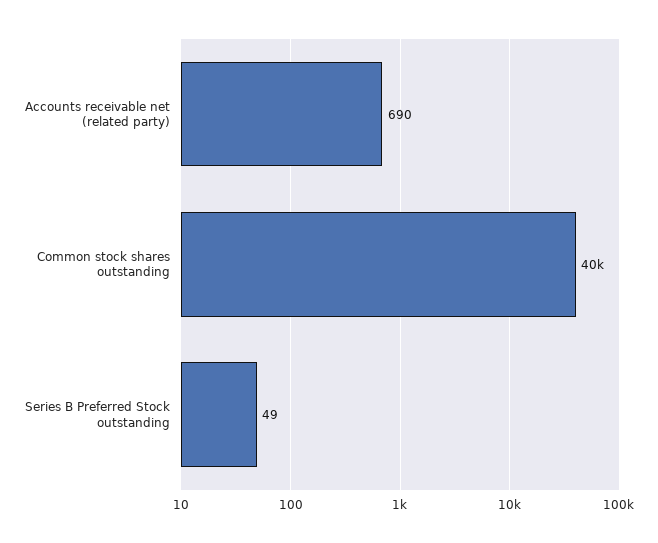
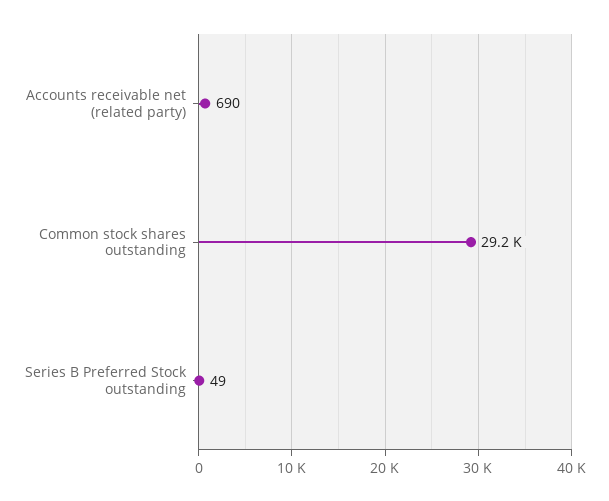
  {
    "Accounts receivable net (related party)": 690,
-   "Common stock shares outstanding": 40000,
+   "Common stock shares outstanding": 29200,
    "Series B Preferred Stock outstanding": 49
  }

